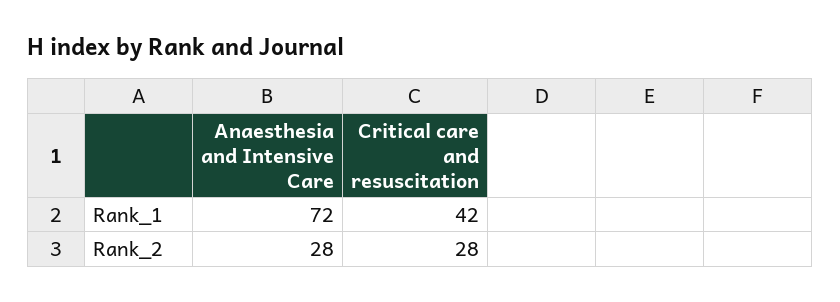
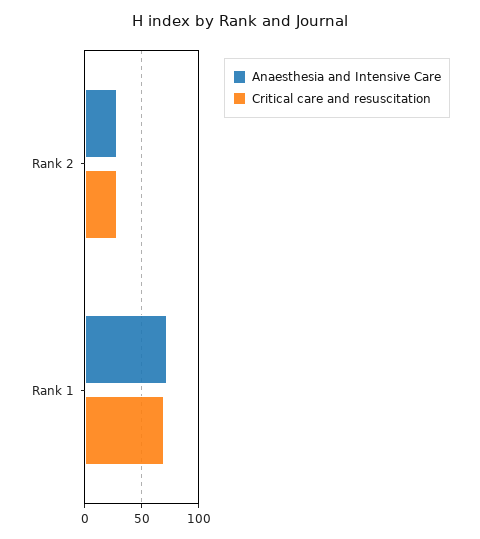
  {
    "Anaesthesia and Intensive Care": {
      "Rank_1": 72,
      "Rank_2": 28
    },
    "Critical care and resuscitation": {
-     "Rank_1": 42,
+     "Rank_1": 70,
      "Rank_2": 28
    }
  }

